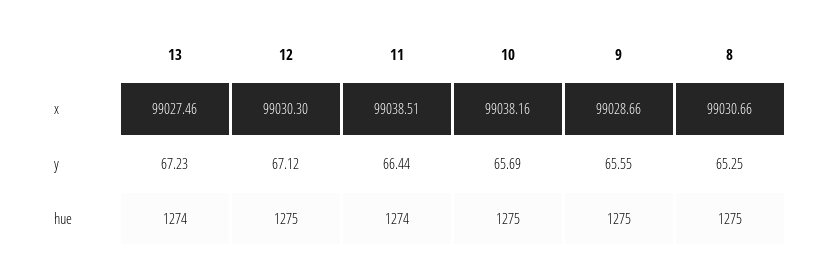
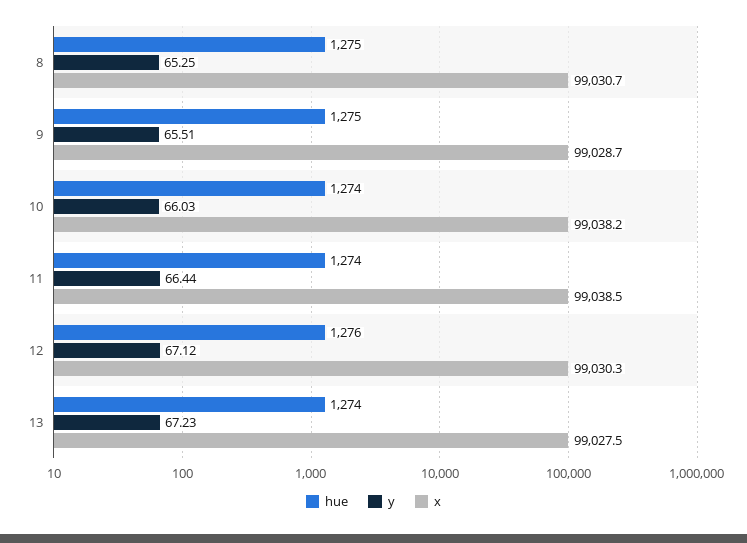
  {
    "x": {
      "13": 99027.46,
      "12": 99030.3,
      "11": 99038.51,
      "10": 99038.16,
      "9": 99028.66,
      "8": 99030.66
    },
    "y": {
      "13": 67.23,
      "12": 67.12,
      "11": 66.44,
-     "10": 65.69,
+     "10": 66.03,
-     "9": 65.55,
+     "9": 65.51,
      "8": 65.25
    },
    "hue": {
      "13": 1274,
-     "12": 1275,
+     "12": 1276,
      "11": 1274,
-     "10": 1275,
+     "10": 1274,
      "9": 1275,
      "8": 1275
    }
  }

